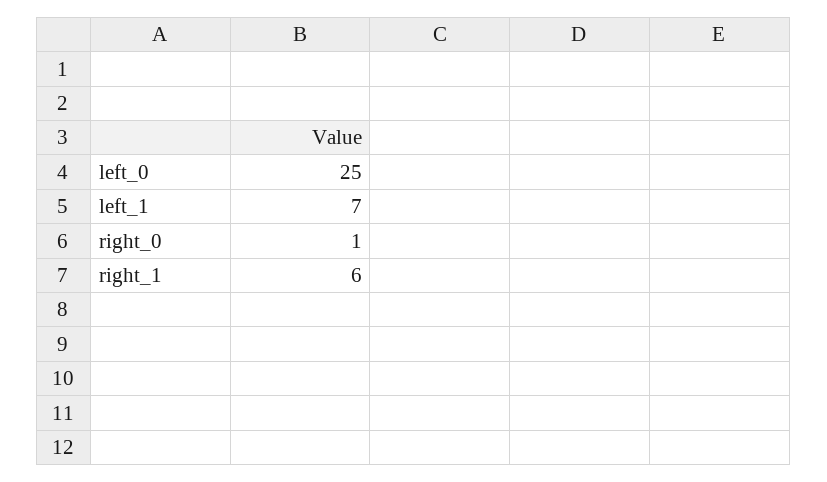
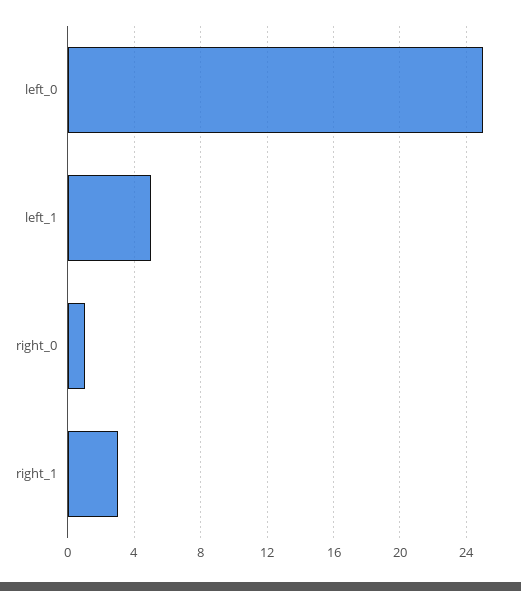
  {
    "left_0": 25,
-   "left_1": 7,
+   "left_1": 5,
    "right_0": 1,
-   "right_1": 6
+   "right_1": 3
  }

